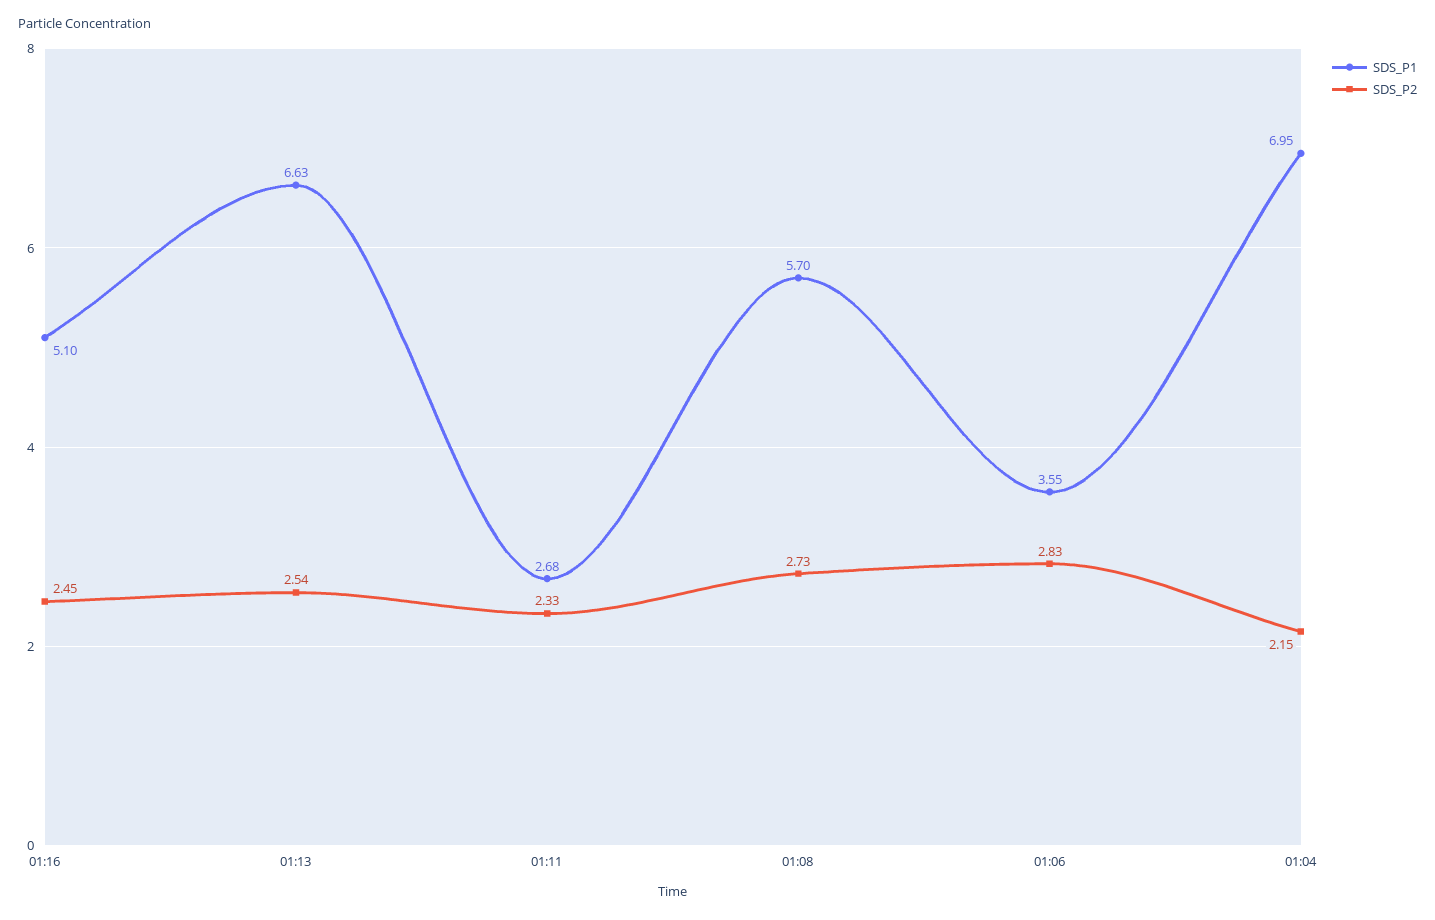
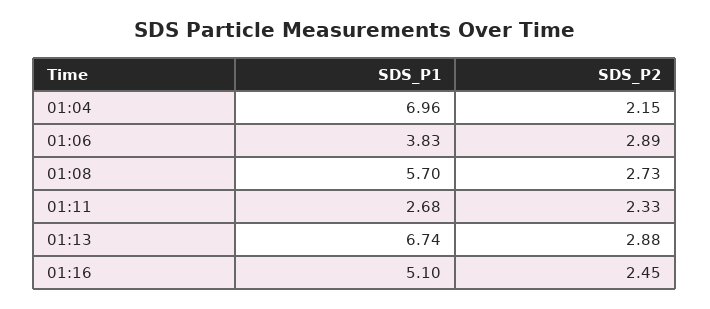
  {
    "SDS_P1": {
      "01:16": 5.1,
-     "01:13": 6.63,
+     "01:13": 6.74,
      "01:11": 2.68,
      "01:08": 5.7,
-     "01:06": 3.55,
+     "01:06": 3.83,
-     "01:04": 6.95
+     "01:04": 6.96
    },
    "SDS_P2": {
      "01:16": 2.45,
-     "01:13": 2.54,
+     "01:13": 2.88,
      "01:11": 2.33,
      "01:08": 2.73,
-     "01:06": 2.83,
+     "01:06": 2.89,
      "01:04": 2.15
    }
  }

